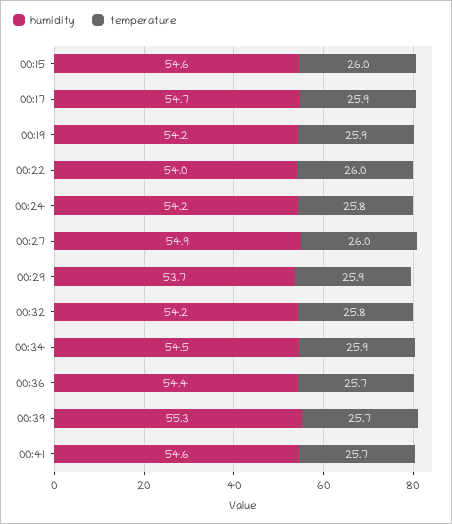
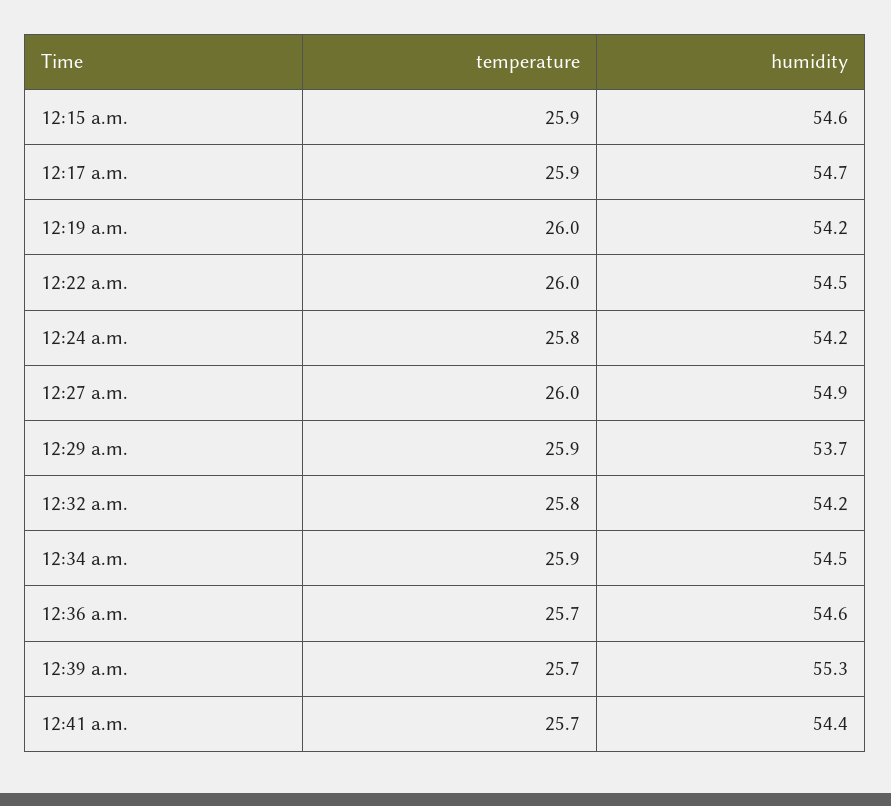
  {
    "humidity": {
      "00:15": 54.6,
      "00:17": 54.7,
      "00:19": 54.2,
-     "00:22": 54,
+     "00:22": 54.5,
      "00:24": 54.2,
      "00:27": 54.9,
      "00:29": 53.7,
      "00:32": 54.2,
      "00:34": 54.5,
-     "00:36": 54.4,
+     "00:36": 54.6,
      "00:39": 55.3,
-     "00:41": 54.6
+     "00:41": 54.4
    },
    "temperature": {
-     "00:15": 26,
+     "00:15": 25.9,
      "00:17": 25.9,
-     "00:19": 25.9,
+     "00:19": 26,
      "00:22": 26,
      "00:24": 25.8,
      "00:27": 26,
      "00:29": 25.9,
      "00:32": 25.8,
      "00:34": 25.9,
      "00:36": 25.7,
      "00:39": 25.7,
      "00:41": 25.7
    }
  }

